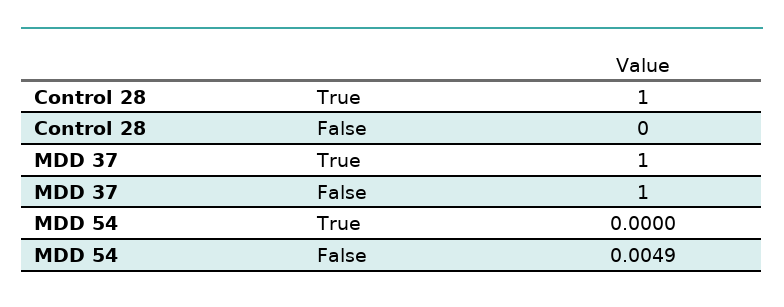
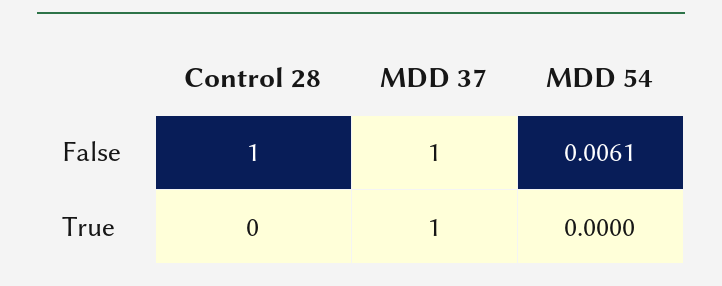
  {
    "Control 28": {
-     "True": 1,
+     "True": 0,
-     "False": 0
+     "False": 1
    },
    "MDD 37": {
      "True": 1,
      "False": 1
    },
    "MDD 54": {
      "True": 0,
-     "False": 0.0049
+     "False": 0.0061
    }
  }

